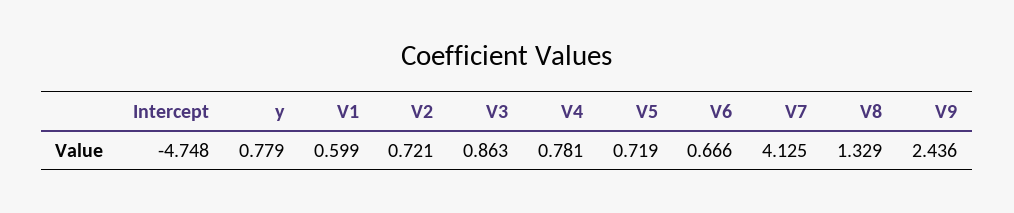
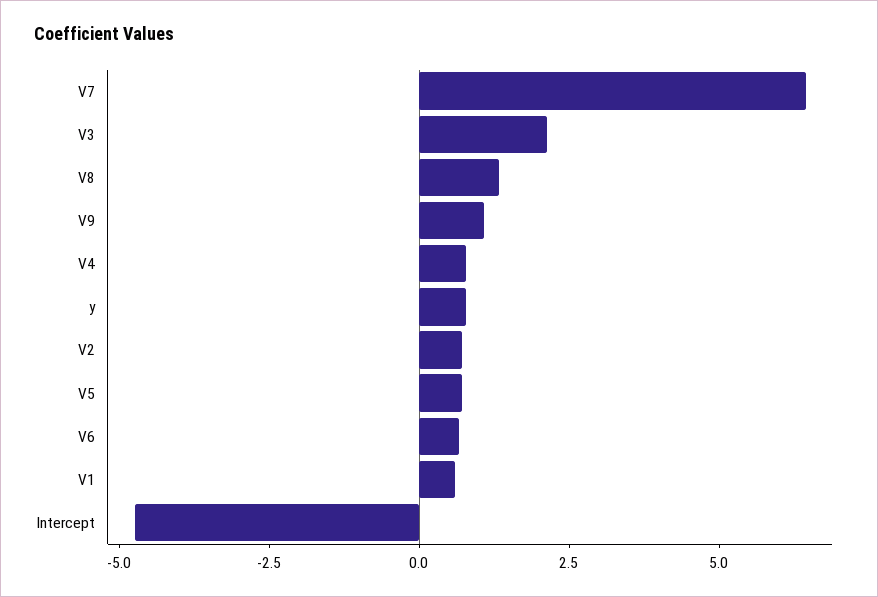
  {
    "Intercept": -4.748,
    "y": 0.779,
    "V1": 0.599,
    "V2": 0.721,
-   "V3": 0.863,
+   "V3": 2,
    "V4": 0.781,
    "V5": 0.719,
    "V6": 0.666,
-   "V7": 4.125,
+   "V7": 6.5,
    "V8": 1.329,
-   "V9": 2.436
+   "V9": 1
  }

